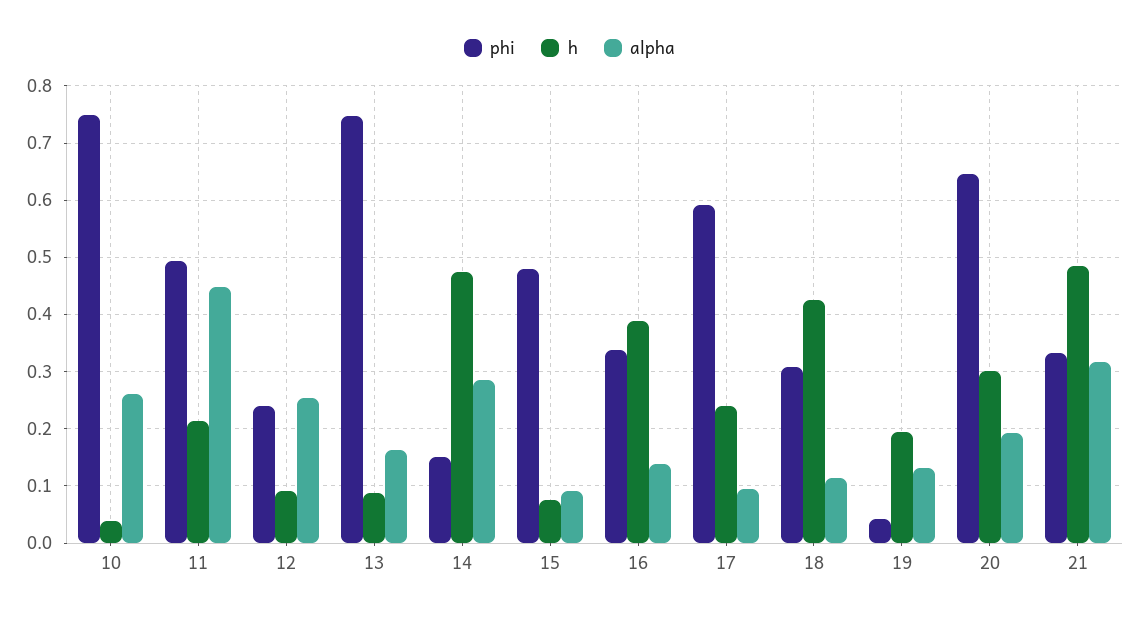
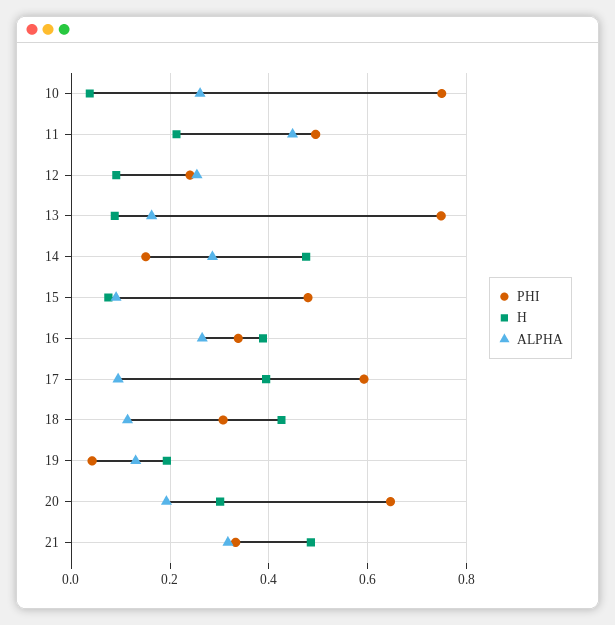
  {
    "phi": {
      "10": 0.74,
      "11": 0.5,
      "12": 0.24,
      "13": 0.74,
      "14": 0.16,
      "15": 0.48,
      "16": 0.34,
      "17": 0.6,
      "18": 0.3,
      "19": 0.04,
      "20": 0.64,
      "21": 0.34
    },
    "h": {
      "10": 0.04,
      "11": 0.22,
      "12": 0.1,
      "13": 0.08,
      "14": 0.48,
      "15": 0.08,
      "16": 0.38,
-     "17": 0.24,
+     "17": 0.4,
      "18": 0.42,
      "19": 0.2,
      "20": 0.3,
      "21": 0.48
    },
    "alpha": {
      "10": 0.26,
      "11": 0.44,
      "12": 0.26,
      "13": 0.16,
      "14": 0.28,
      "15": 0.1,
-     "16": 0.14,
+     "16": 0.26,
      "17": 0.1,
      "18": 0.12,
      "19": 0.14,
      "20": 0.2,
      "21": 0.32
    }
  }

